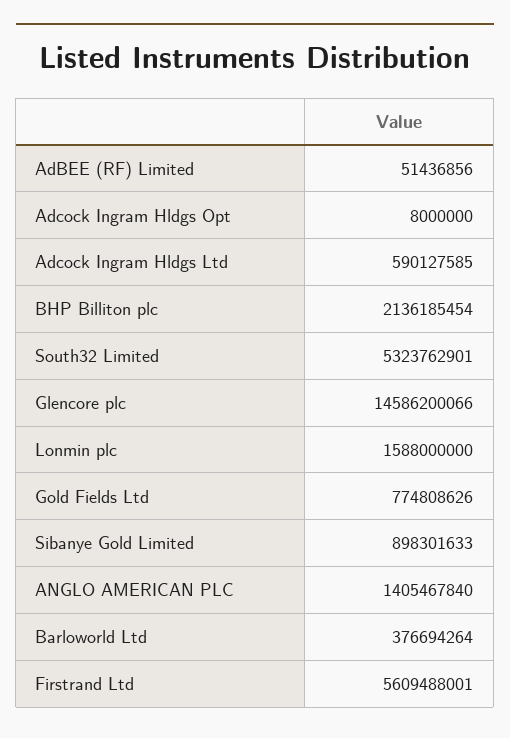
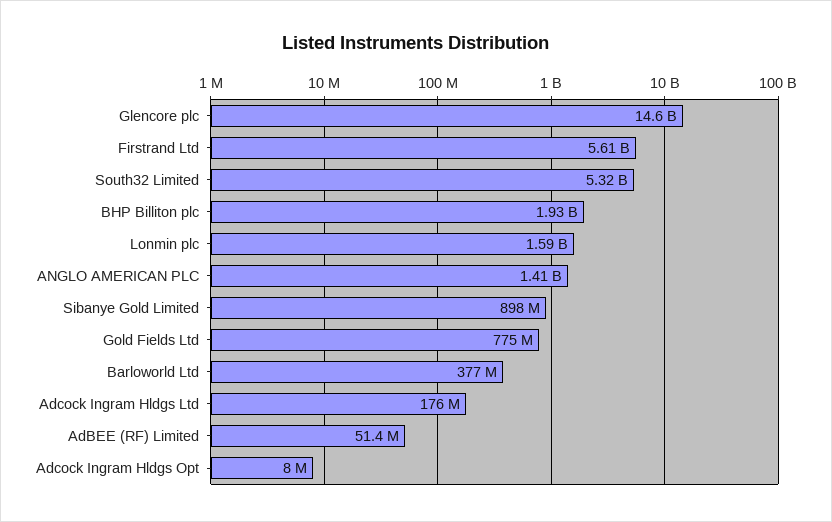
  {
    "AdBEE (RF) Limited": 51436856,
    "Adcock Ingram Hldgs Opt": 8000000,
-   "Adcock Ingram Hldgs Ltd": 590127585,
+   "Adcock Ingram Hldgs Ltd": 176000000,
-   "BHP Billiton plc": 2136185454,
+   "BHP Billiton plc": 1930000000,
    "South32 Limited": 5323762901,
    "Glencore plc": 14586200066,
    "Lonmin plc": 1588000000,
    "Gold Fields Ltd": 774808626,
    "Sibanye Gold Limited": 898301633,
    "ANGLO AMERICAN PLC": 1405467840,
    "Barloworld Ltd": 376694264,
    "Firstrand Ltd": 5609488001
  }

